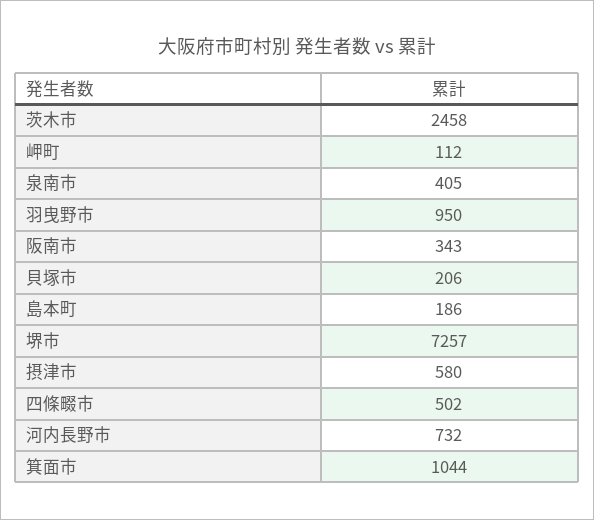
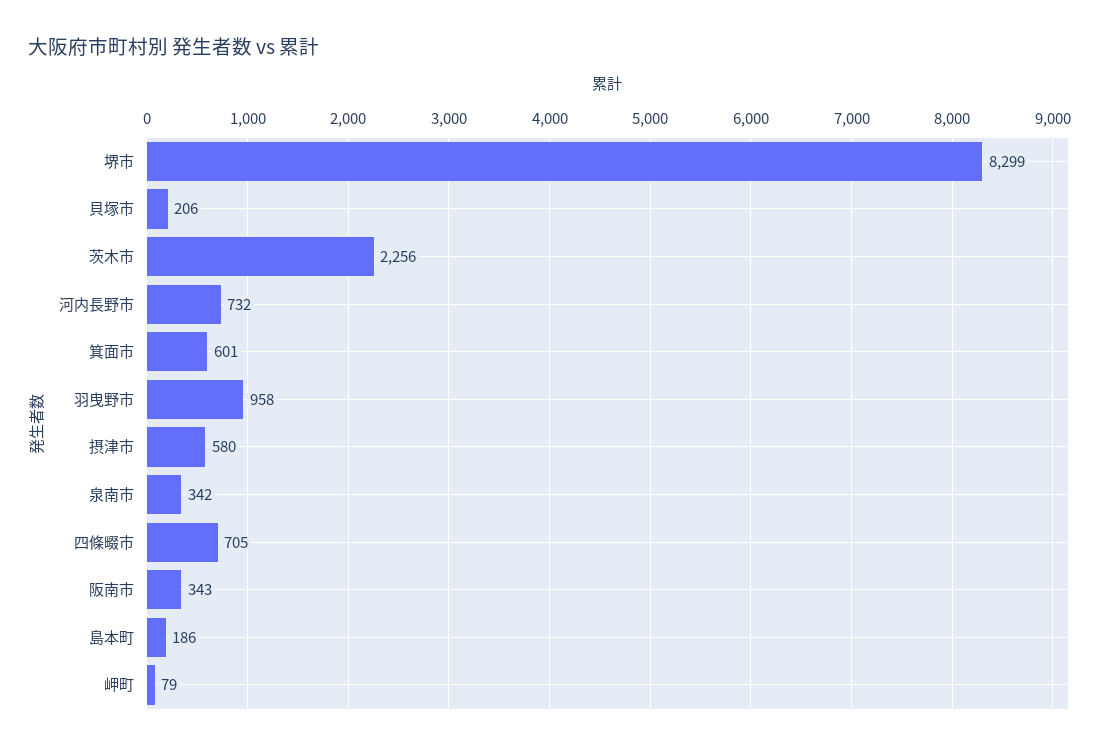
  {
-   "茨木市": 2458,
+   "茨木市": 2256,
-   "岬町": 112,
+   "岬町": 79,
-   "泉南市": 405,
+   "泉南市": 342,
-   "羽曳野市": 950,
+   "羽曳野市": 958,
    "阪南市": 343,
    "貝塚市": 206,
    "島本町": 186,
-   "堺市": 7257,
+   "堺市": 8299,
    "摂津市": 580,
-   "四條畷市": 502,
+   "四條畷市": 705,
    "河内長野市": 732,
-   "箕面市": 1044
+   "箕面市": 601
  }

